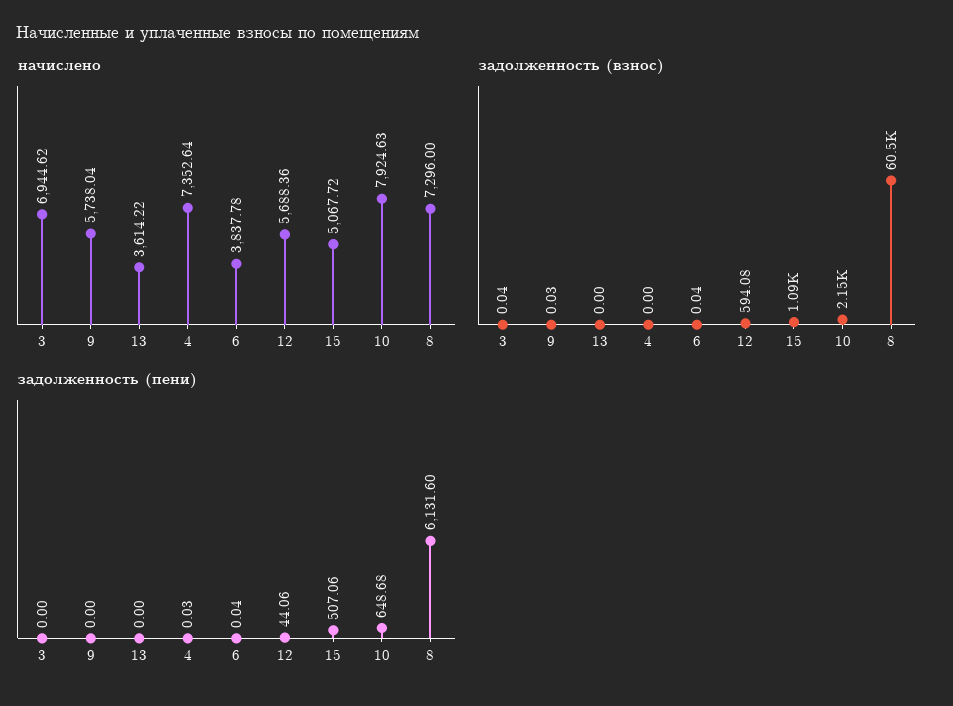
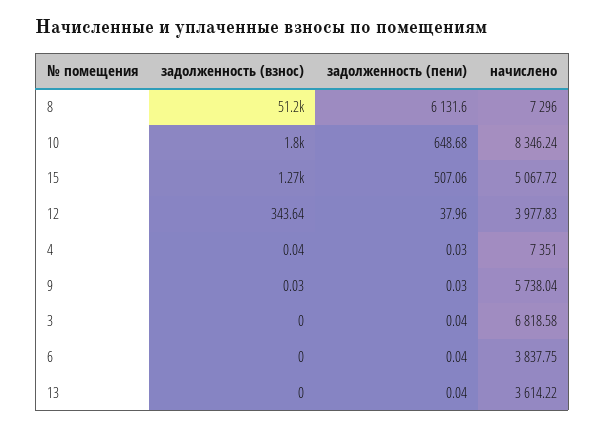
  {
    "начислено": {
-     "3": 6944.62,
+     "3": 6818.58,
      "9": 5738.04,
      "13": 3614.22,
-     "4": 7352.64,
+     "4": 7351,
-     "6": 3837.78,
+     "6": 3837.75,
-     "12": 5688.36,
+     "12": 3977.83,
      "15": 5067.72,
-     "10": 7924.63,
+     "10": 8346.24,
      "8": 7296
    },
    "задолженность (взнос)": {
-     "3": 0.04,
+     "3": 0,
      "9": 0.03,
      "13": 0,
-     "4": 0,
+     "4": 0.04,
-     "6": 0.04,
+     "6": 0,
-     "12": 594.08,
+     "12": 343.64,
-     "15": 1090,
+     "15": 1270,
-     "10": 2150,
+     "10": 1800,
-     "8": 60500
+     "8": 51200
    },
    "задолженность (пени)": {
-     "3": 0,
+     "3": 0.04,
-     "9": 0,
+     "9": 0.03,
-     "13": 0,
+     "13": 0.04,
      "4": 0.03,
      "6": 0.04,
-     "12": 44.06,
+     "12": 37.96,
      "15": 507.06,
      "10": 648.68,
      "8": 6131.6
    }
  }

